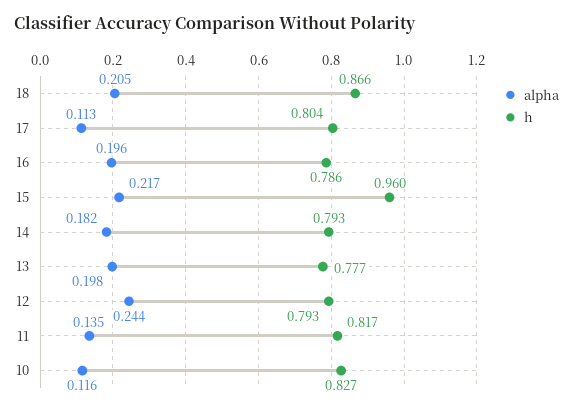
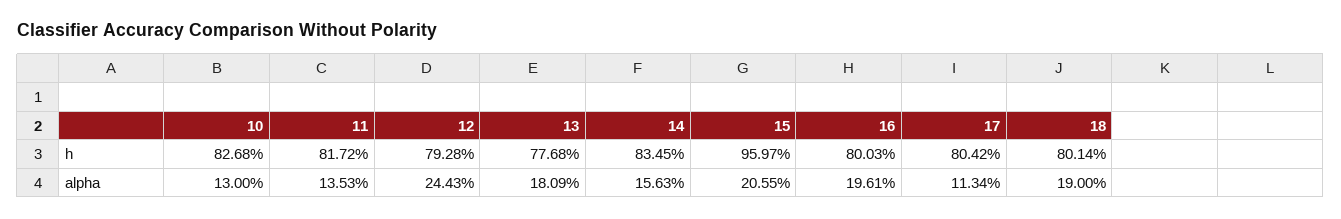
  {
    "alpha": {
-     "18": 0.205,
+     "18": 0.19,
      "17": 0.1134,
      "16": 0.1961,
-     "15": 0.217,
+     "15": 0.2055,
-     "14": 0.182,
+     "14": 0.1563,
-     "13": 0.198,
+     "13": 0.1809,
      "12": 0.2443,
      "11": 0.1353,
-     "10": 0.116
+     "10": 0.13
    },
    "h": {
-     "18": 0.866,
+     "18": 0.8014,
      "17": 0.8042,
-     "16": 0.786,
+     "16": 0.8003,
      "15": 0.9597,
-     "14": 0.793,
+     "14": 0.8345,
      "13": 0.7768,
      "12": 0.7928,
      "11": 0.8172,
      "10": 0.8268
    }
  }

